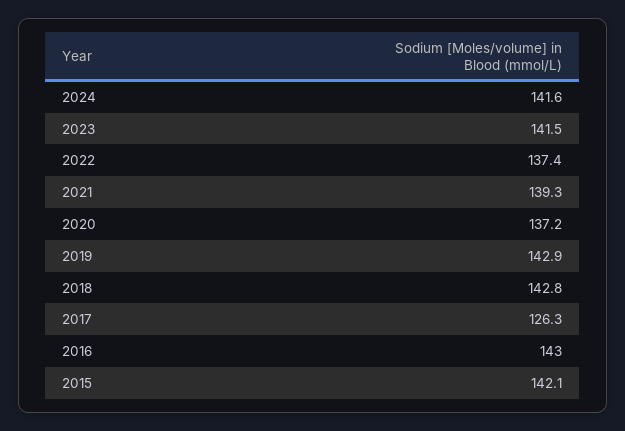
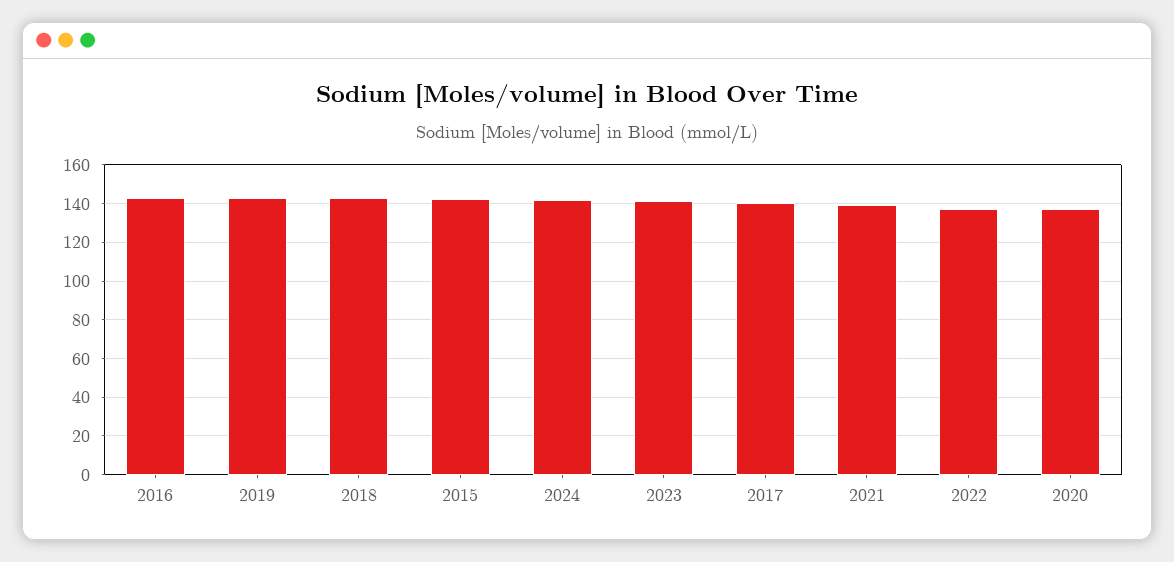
  {
    "2024": 141.6,
    "2023": 141.5,
    "2022": 137.4,
    "2021": 139.3,
    "2020": 137.2,
    "2019": 142.9,
    "2018": 142.8,
-   "2017": 126.3,
+   "2017": 140,
    "2016": 143,
    "2015": 142.1
  }

